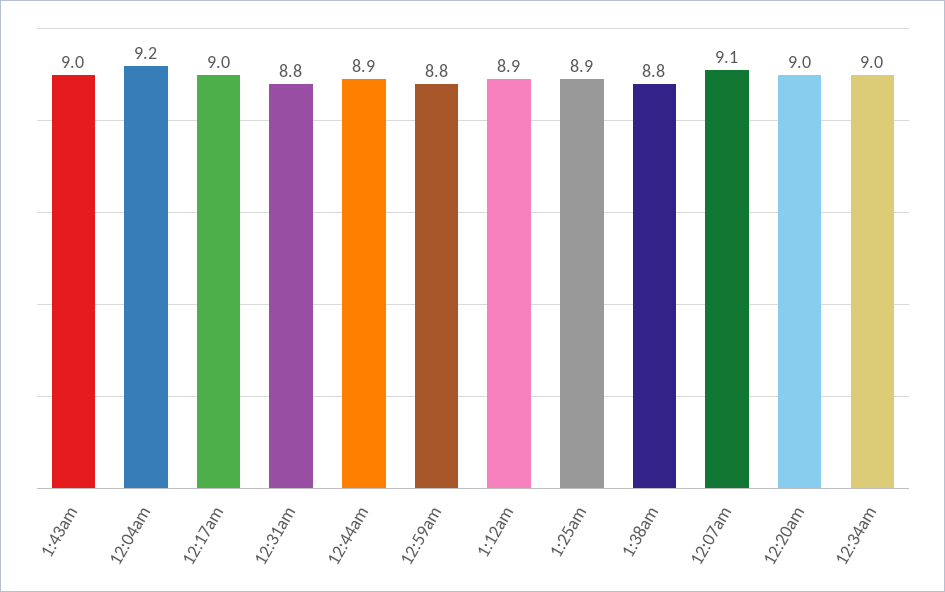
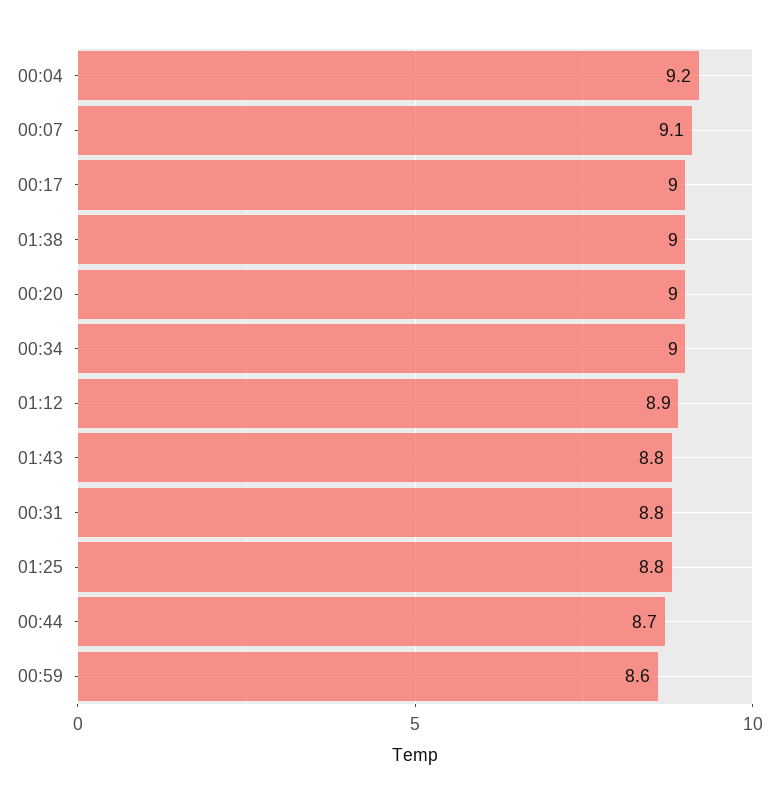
  {
-   "1:43am": 9,
+   "1:43am": 8.8,
    "12:04am": 9.2,
    "12:17am": 9,
    "12:31am": 8.8,
-   "12:44am": 8.9,
+   "12:44am": 8.7,
-   "12:59am": 8.8,
+   "12:59am": 8.6,
    "1:12am": 8.9,
-   "1:25am": 8.9,
+   "1:25am": 8.8,
-   "1:38am": 8.8,
+   "1:38am": 9,
    "12:07am": 9.1,
    "12:20am": 9,
    "12:34am": 9
  }

